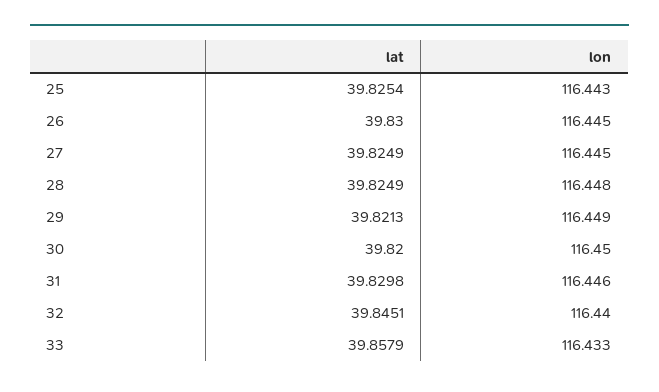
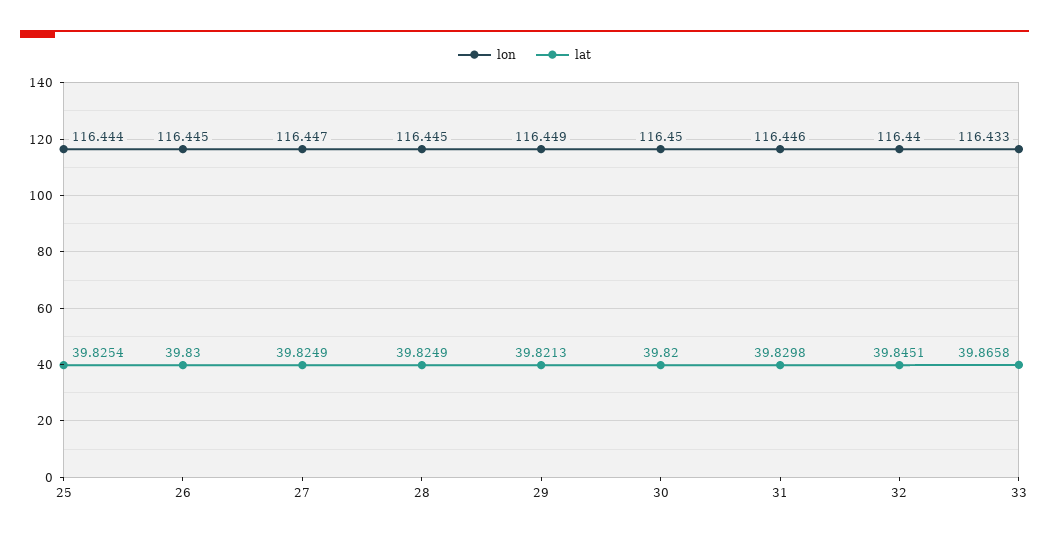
  {
    "lat": {
      "25": 39.8254,
      "26": 39.83,
      "27": 39.8249,
      "28": 39.8249,
      "29": 39.8213,
      "30": 39.82,
      "31": 39.8298,
      "32": 39.8451,
-     "33": 39.8579
+     "33": 39.8658
    },
    "lon": {
-     "25": 116.443,
+     "25": 116.444,
      "26": 116.445,
-     "27": 116.445,
+     "27": 116.447,
-     "28": 116.448,
+     "28": 116.445,
      "29": 116.449,
      "30": 116.45,
      "31": 116.446,
      "32": 116.44,
      "33": 116.433
    }
  }

